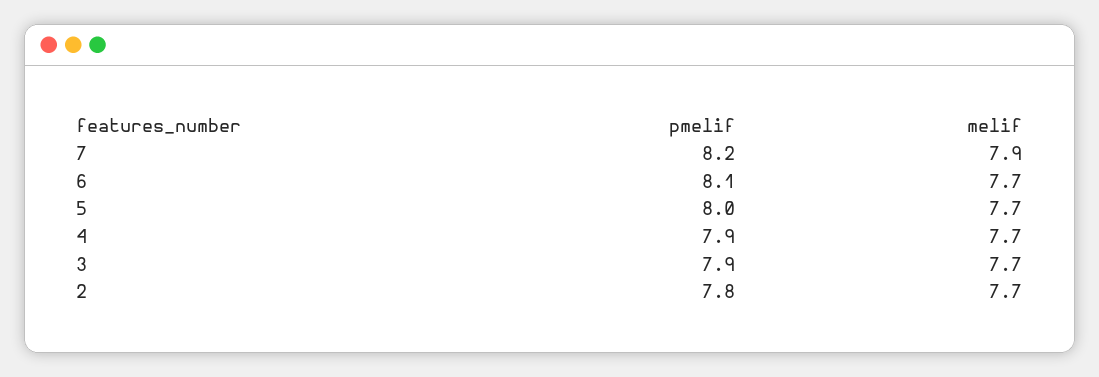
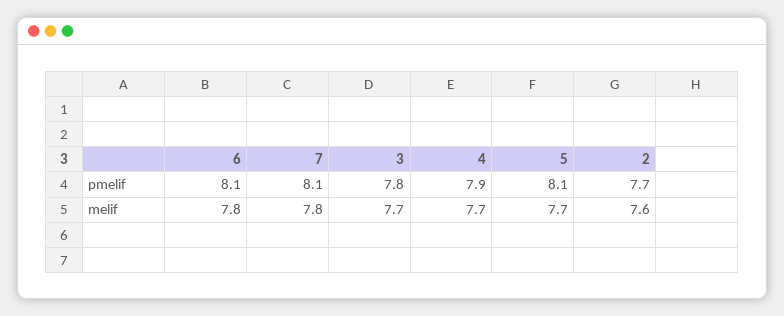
  {
    "pmelif": {
-     "7": 8.2,
+     "7": 8.1,
      "6": 8.1,
-     "5": 8,
+     "5": 8.1,
      "4": 7.9,
-     "3": 7.9,
+     "3": 7.8,
-     "2": 7.8
+     "2": 7.7
    },
    "melif": {
-     "7": 7.9,
+     "7": 7.8,
-     "6": 7.7,
+     "6": 7.8,
      "5": 7.7,
      "4": 7.7,
      "3": 7.7,
-     "2": 7.7
+     "2": 7.6
    }
  }

